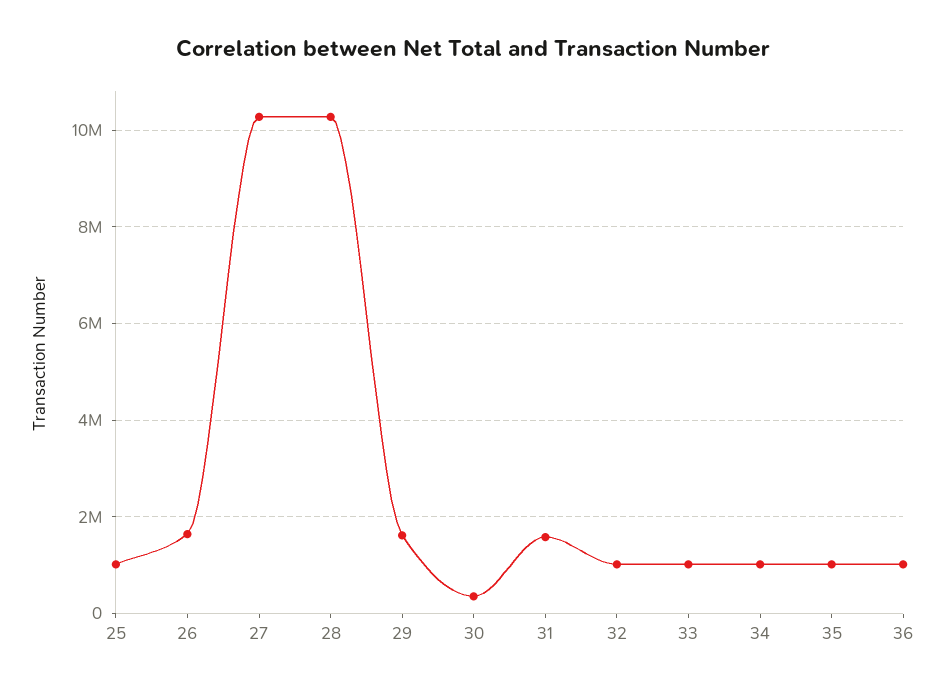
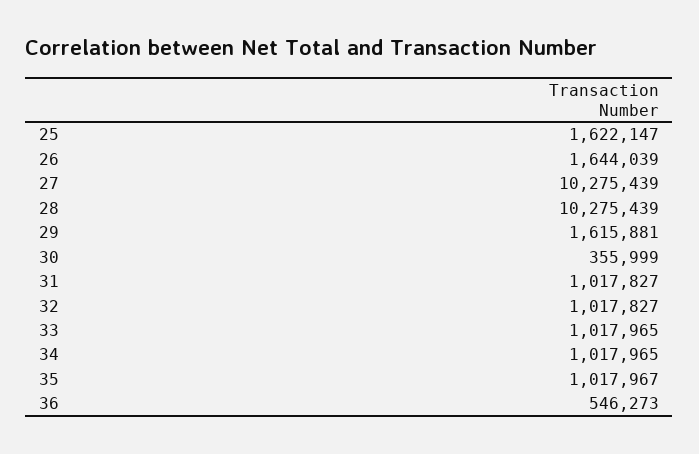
  {
-   "25": 1000000,
+   "25": 1622147,
    "26": 1644039,
    "27": 10275439,
    "28": 10275439,
    "29": 1615881,
    "30": 355999,
-   "31": 1600000,
+   "31": 1017827,
    "32": 1017827,
    "33": 1017965,
    "34": 1017965,
    "35": 1017967,
-   "36": 1000000
+   "36": 546273
  }

